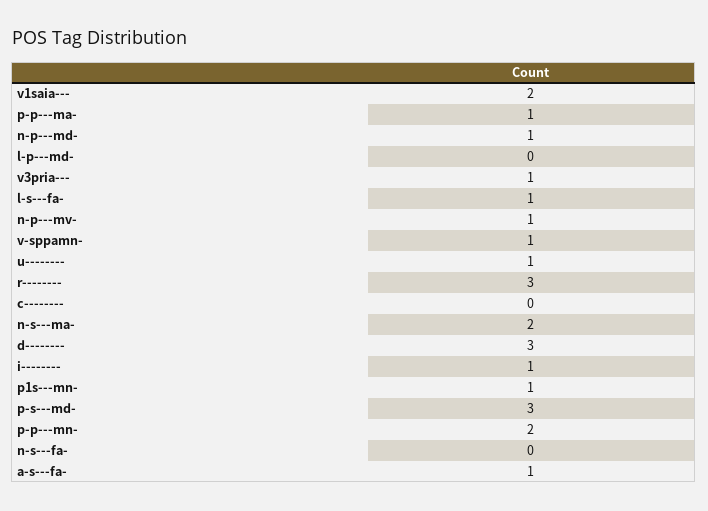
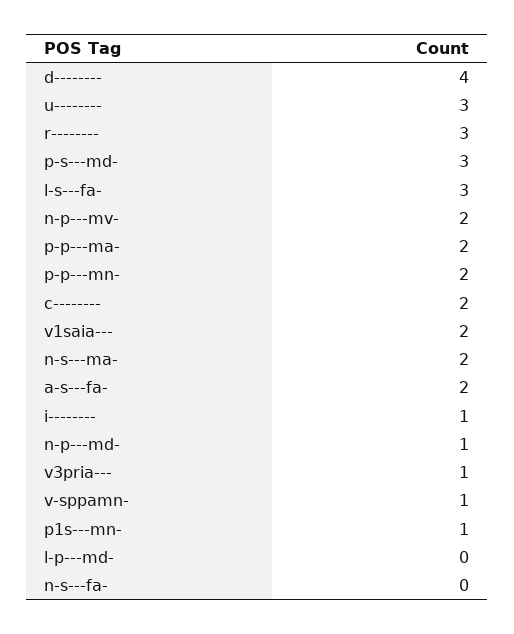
  {
    "v1saia---": 2,
-   "p-p---ma-": 1,
+   "p-p---ma-": 2,
    "n-p---md-": 1,
    "l-p---md-": 0,
    "v3pria---": 1,
-   "l-s---fa-": 1,
+   "l-s---fa-": 3,
-   "n-p---mv-": 1,
+   "n-p---mv-": 2,
    "v-sppamn-": 1,
-   "u--------": 1,
+   "u--------": 3,
    "r--------": 3,
-   "c--------": 0,
+   "c--------": 2,
    "n-s---ma-": 2,
-   "d--------": 3,
+   "d--------": 4,
    "i--------": 1,
    "p1s---mn-": 1,
    "p-s---md-": 3,
    "p-p---mn-": 2,
    "n-s---fa-": 0,
-   "a-s---fa-": 1
+   "a-s---fa-": 2
  }

